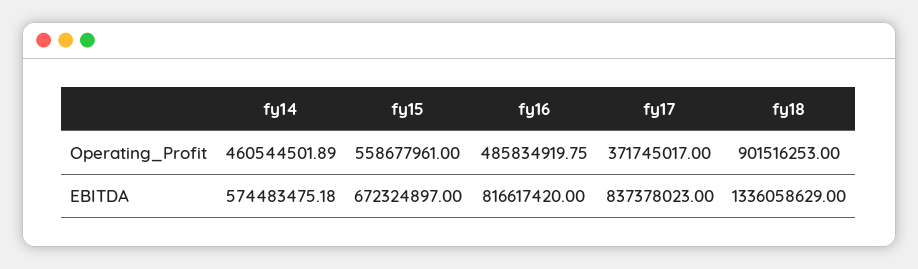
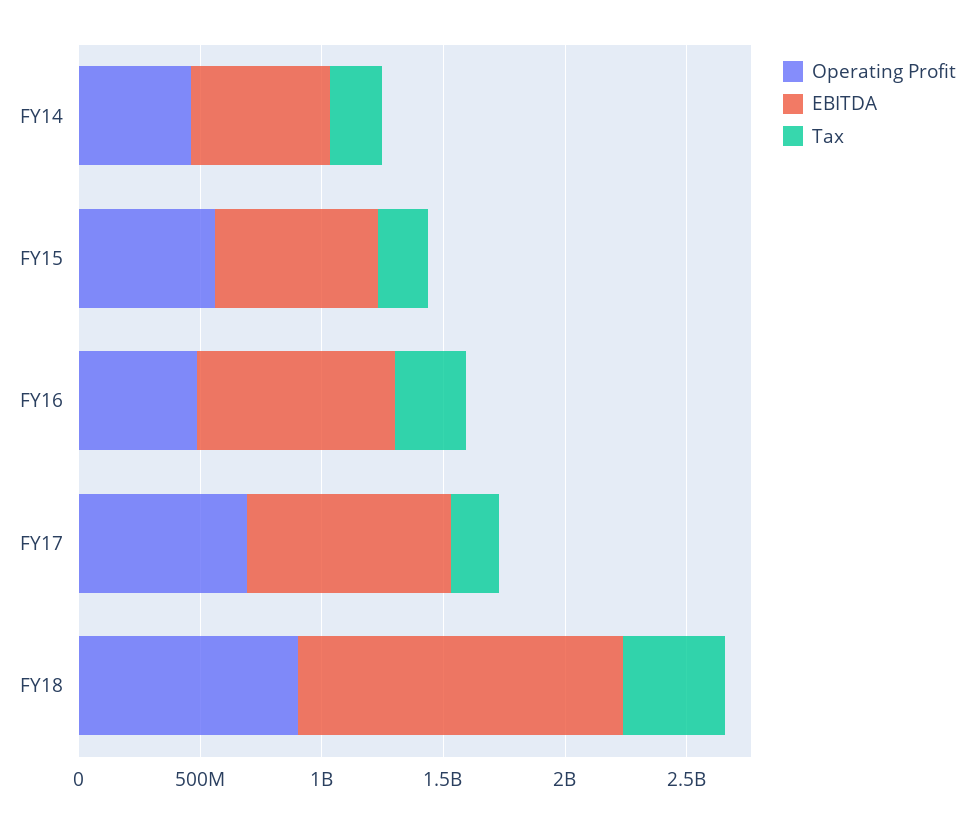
  {
    "Operating_Profit": {
      "fy14": 460544501.89,
      "fy15": 558677961,
      "fy16": 485834919.75,
-     "fy17": 371745017,
+     "fy17": 700000000,
      "fy18": 901516253
    },
    "EBITDA": {
      "fy14": 574483475.18,
      "fy15": 672324897,
      "fy16": 816617420,
      "fy17": 837378023,
      "fy18": 1336058629
-   }
+   },
+   "Tax": {
+     "fy14": 200000000,
+     "fy15": 200000000,
+     "fy16": 300000000,
+     "fy17": 200000000,
+     "fy18": 400000000
+   }
  }

